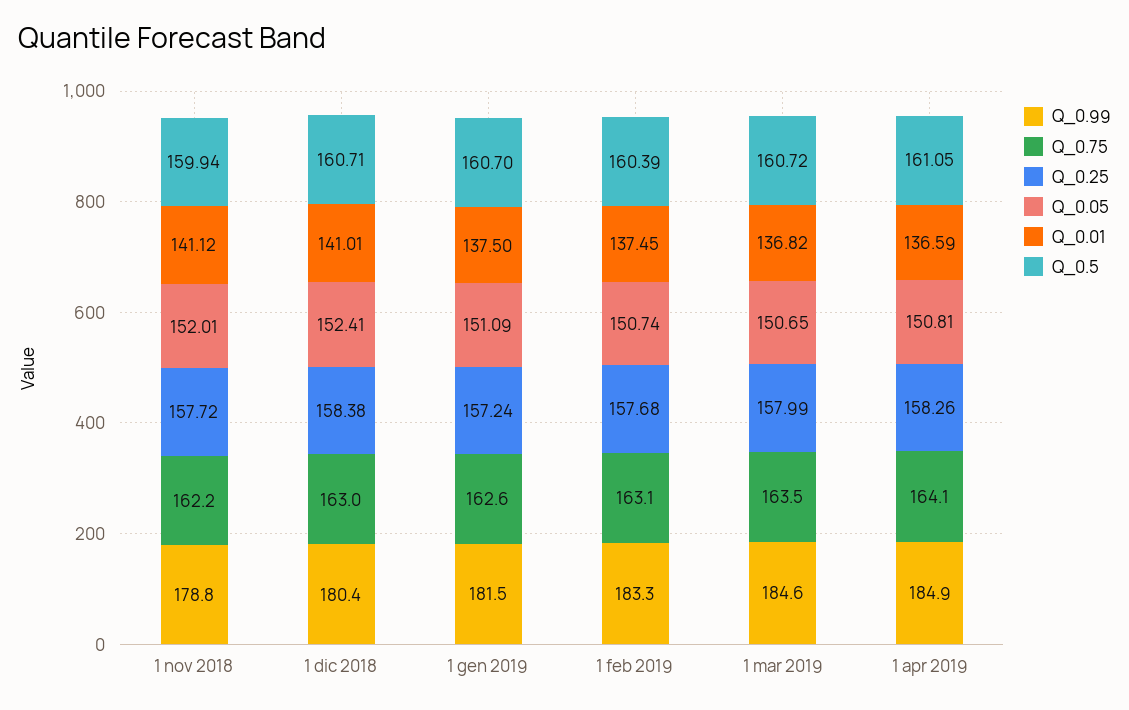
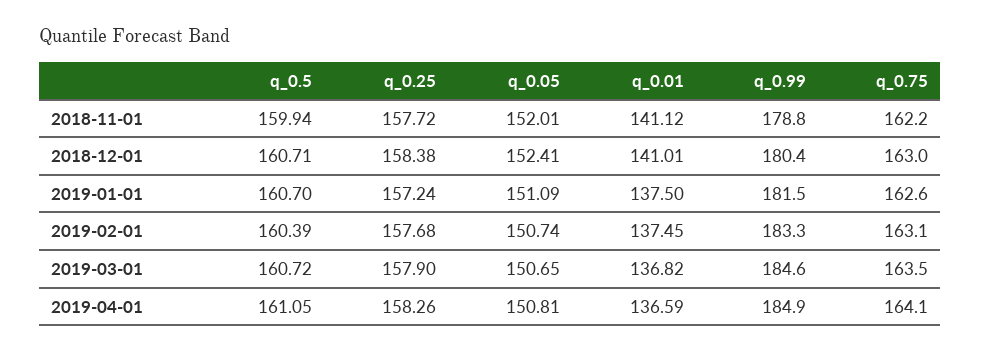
  {
    "Q_0.99": {
      "1 nov 2018": 178.8,
      "1 dic 2018": 180.4,
      "1 gen 2019": 181.5,
      "1 feb 2019": 183.3,
      "1 mar 2019": 184.6,
      "1 apr 2019": 184.9
    },
    "Q_0.75": {
      "1 nov 2018": 162.2,
      "1 dic 2018": 163,
      "1 gen 2019": 162.6,
      "1 feb 2019": 163.1,
      "1 mar 2019": 163.5,
      "1 apr 2019": 164.1
    },
    "Q_0.25": {
      "1 nov 2018": 157.72,
      "1 dic 2018": 158.38,
      "1 gen 2019": 157.24,
      "1 feb 2019": 157.68,
-     "1 mar 2019": 157.99,
+     "1 mar 2019": 157.9,
      "1 apr 2019": 158.26
    },
    "Q_0.05": {
      "1 nov 2018": 152.01,
      "1 dic 2018": 152.41,
      "1 gen 2019": 151.09,
      "1 feb 2019": 150.74,
      "1 mar 2019": 150.65,
      "1 apr 2019": 150.81
    },
    "Q_0.01": {
      "1 nov 2018": 141.12,
      "1 dic 2018": 141.01,
      "1 gen 2019": 137.5,
      "1 feb 2019": 137.45,
      "1 mar 2019": 136.82,
      "1 apr 2019": 136.59
    },
    "Q_0.5": {
      "1 nov 2018": 159.94,
      "1 dic 2018": 160.71,
      "1 gen 2019": 160.7,
      "1 feb 2019": 160.39,
      "1 mar 2019": 160.72,
      "1 apr 2019": 161.05
    }
  }

